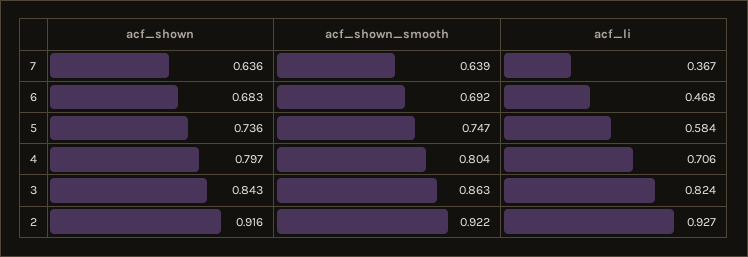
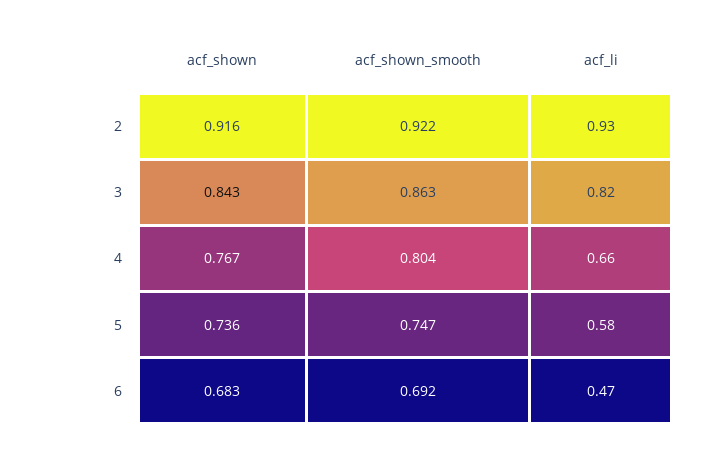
  {
    "acf_shown": {
-     "7": 0.636,
      "6": 0.683,
      "5": 0.736,
-     "4": 0.797,
+     "4": 0.767,
      "3": 0.843,
      "2": 0.916
    },
    "acf_shown_smooth": {
-     "7": 0.639,
      "6": 0.692,
      "5": 0.747,
      "4": 0.804,
      "3": 0.863,
      "2": 0.922
    },
    "acf_li": {
-     "7": 0.367,
      "6": 0.468,
      "5": 0.584,
-     "4": 0.706,
+     "4": 0.66,
      "3": 0.824,
      "2": 0.927
    }
  }

